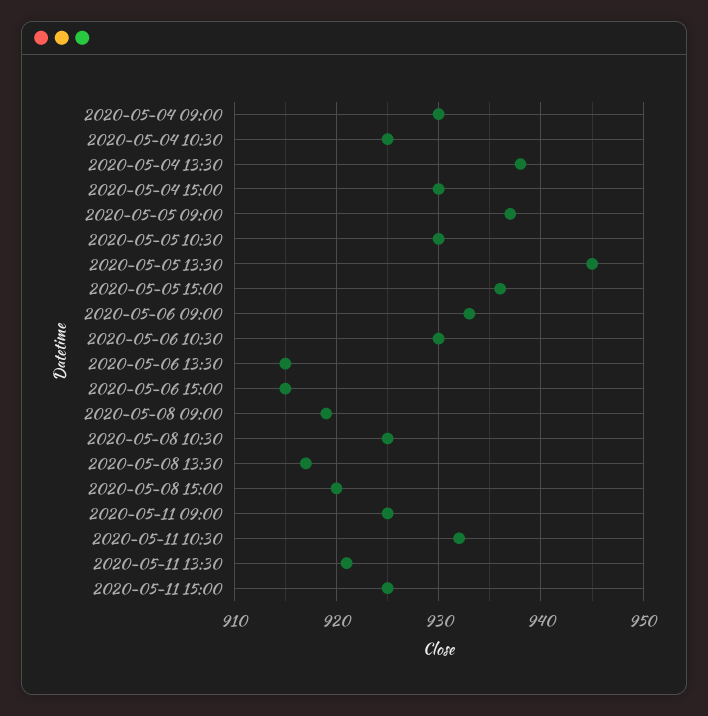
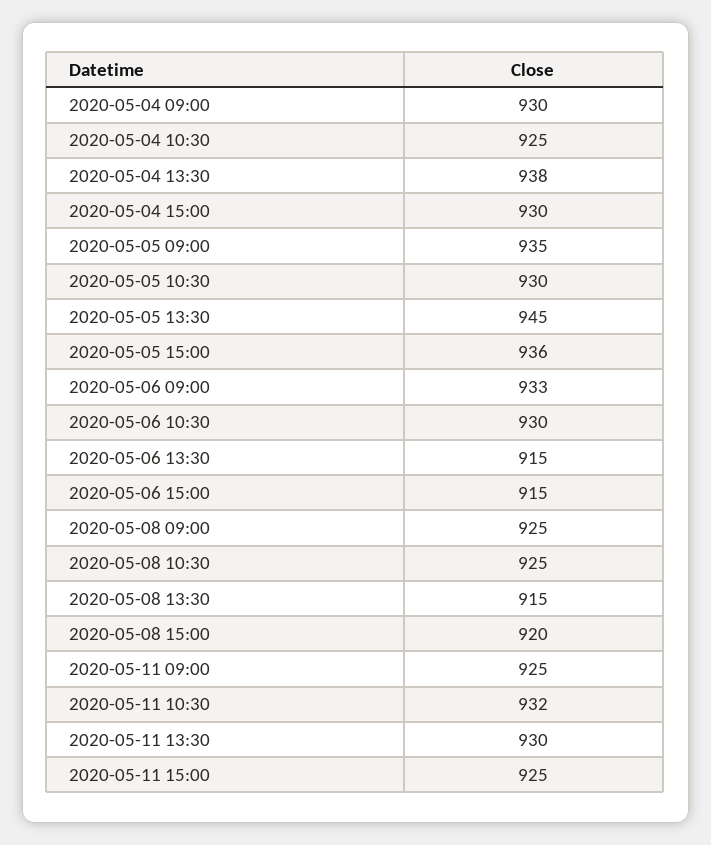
  {
    "2020-05-04 09:00": 930,
    "2020-05-04 10:30": 925,
    "2020-05-04 13:30": 938,
    "2020-05-04 15:00": 930,
-   "2020-05-05 09:00": 937,
+   "2020-05-05 09:00": 935,
    "2020-05-05 10:30": 930,
    "2020-05-05 13:30": 945,
    "2020-05-05 15:00": 936,
    "2020-05-06 09:00": 933,
    "2020-05-06 10:30": 930,
    "2020-05-06 13:30": 915,
    "2020-05-06 15:00": 915,
-   "2020-05-08 09:00": 919,
+   "2020-05-08 09:00": 925,
    "2020-05-08 10:30": 925,
-   "2020-05-08 13:30": 917,
+   "2020-05-08 13:30": 915,
    "2020-05-08 15:00": 920,
    "2020-05-11 09:00": 925,
    "2020-05-11 10:30": 932,
-   "2020-05-11 13:30": 921,
+   "2020-05-11 13:30": 930,
    "2020-05-11 15:00": 925
  }

